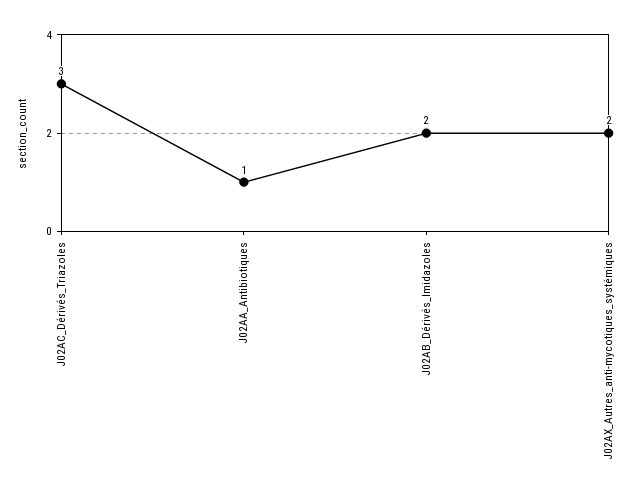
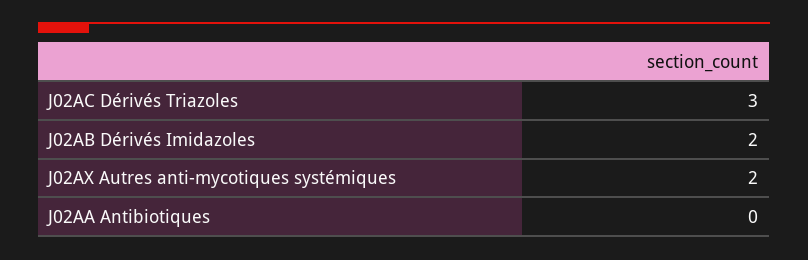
  {
    "J02AC_Dérivés_Triazoles": 3,
-   "J02AA_Antibiotiques": 1,
+   "J02AA_Antibiotiques": 0,
    "J02AB_Dérivés_Imidazoles": 2,
    "J02AX_Autres_anti-mycotiques_systémiques": 2
  }

